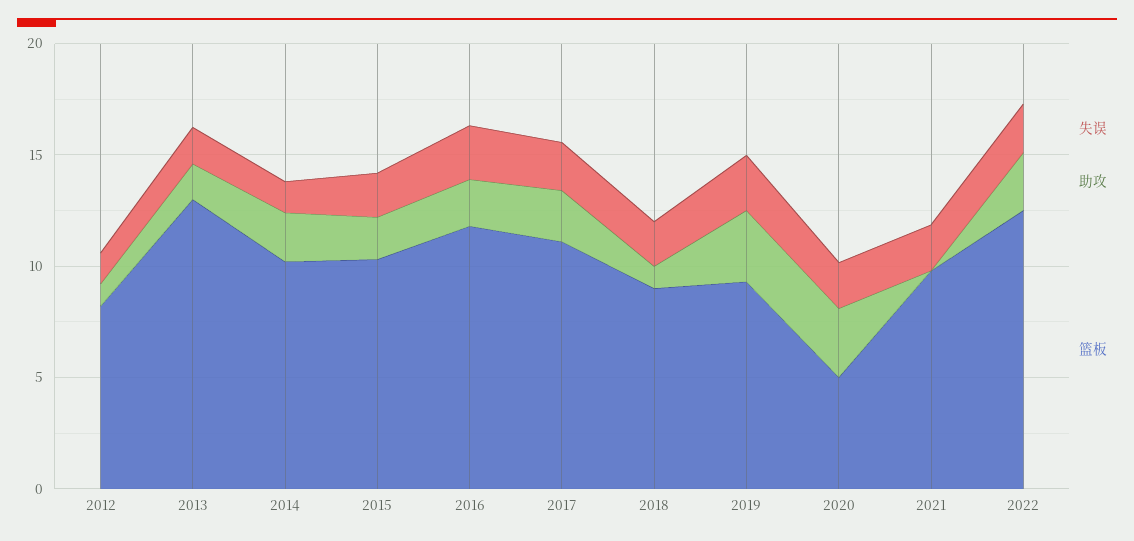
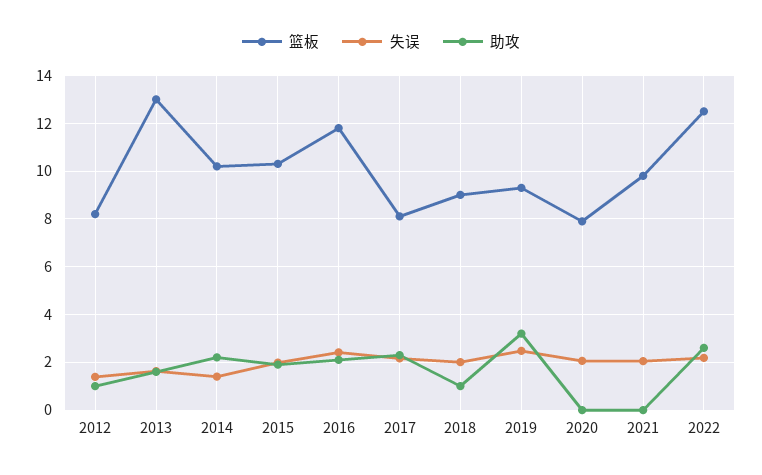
  {
    "失误": {
      "2012": 1.5,
      "2013": 1.5,
      "2014": 1.5,
      "2015": 2,
      "2016": 2.5,
      "2017": 2,
      "2018": 2,
      "2019": 2.5,
      "2020": 2,
      "2021": 2,
      "2022": 2
    },
    "助攻": {
      "2012": 1,
      "2013": 1.5,
      "2014": 2,
      "2015": 2,
      "2016": 2,
      "2017": 2.5,
      "2018": 1,
      "2019": 3,
-     "2020": 3,
+     "2020": 0,
      "2021": 0,
      "2022": 2.5
    },
    "篮板": {
      "2012": 8,
      "2013": 13,
      "2014": 10,
      "2015": 10.5,
      "2016": 12,
-     "2017": 11,
+     "2017": 8,
      "2018": 9,
      "2019": 9.5,
-     "2020": 5,
+     "2020": 8,
      "2021": 10,
      "2022": 12.5
    }
  }

